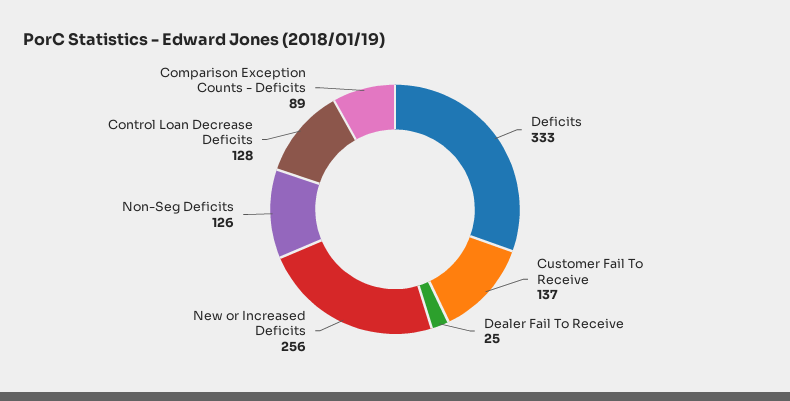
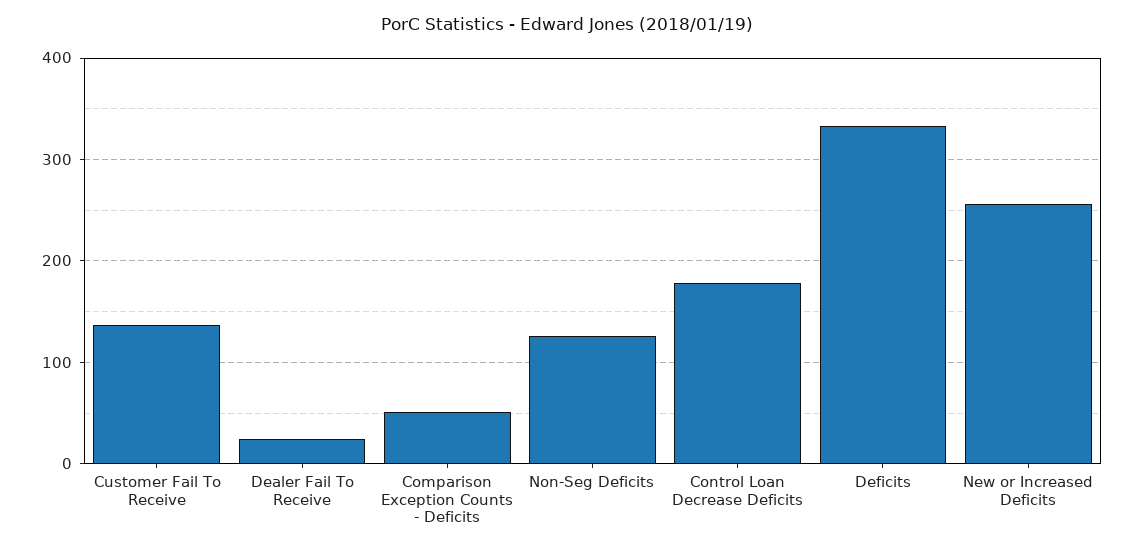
  {
    "Deficits": 333,
    "Customer Fail To Receive": 137,
    "Dealer Fail To Receive": 25,
    "New or Increased Deficits": 256,
    "Non-Seg Deficits": 126,
-   "Control Loan Decrease Deficits": 128,
+   "Control Loan Decrease Deficits": 180,
-   "Comparison Exception Counts - Deficits": 89
+   "Comparison Exception Counts - Deficits": 50
  }

